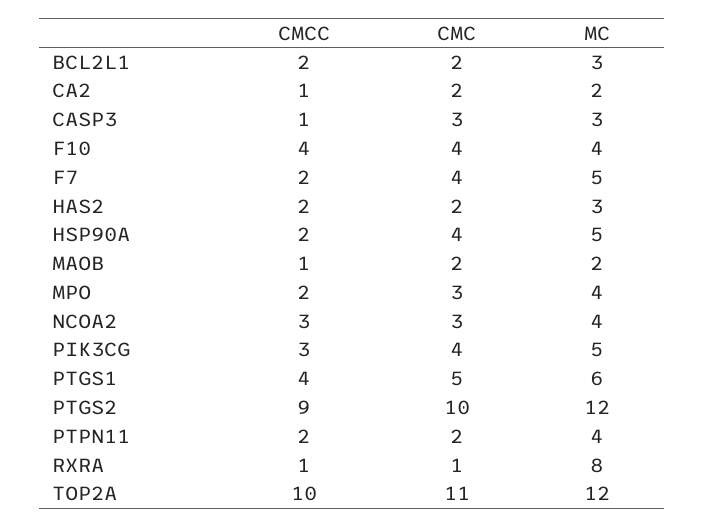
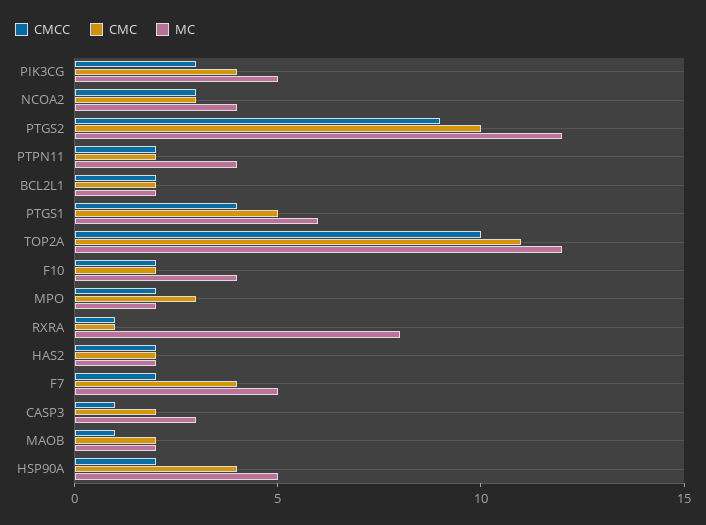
  {
    "CMCC": {
      "BCL2L1": 2,
-     "CA2": 1,
      "CASP3": 1,
-     "F10": 4,
+     "F10": 2,
      "F7": 2,
      "HAS2": 2,
      "HSP90A": 2,
      "MAOB": 1,
      "MPO": 2,
      "NCOA2": 3,
      "PIK3CG": 3,
      "PTGS1": 4,
      "PTGS2": 9,
      "PTPN11": 2,
      "RXRA": 1,
      "TOP2A": 10
    },
    "CMC": {
      "BCL2L1": 2,
-     "CA2": 2,
-     "CASP3": 3,
+     "CASP3": 2,
-     "F10": 4,
+     "F10": 2,
      "F7": 4,
      "HAS2": 2,
      "HSP90A": 4,
      "MAOB": 2,
      "MPO": 3,
      "NCOA2": 3,
      "PIK3CG": 4,
      "PTGS1": 5,
      "PTGS2": 10,
      "PTPN11": 2,
      "RXRA": 1,
      "TOP2A": 11
    },
    "MC": {
-     "BCL2L1": 3,
+     "BCL2L1": 2,
-     "CA2": 2,
      "CASP3": 3,
      "F10": 4,
      "F7": 5,
-     "HAS2": 3,
+     "HAS2": 2,
      "HSP90A": 5,
      "MAOB": 2,
-     "MPO": 4,
+     "MPO": 2,
      "NCOA2": 4,
      "PIK3CG": 5,
      "PTGS1": 6,
      "PTGS2": 12,
      "PTPN11": 4,
      "RXRA": 8,
      "TOP2A": 12
    }
  }

